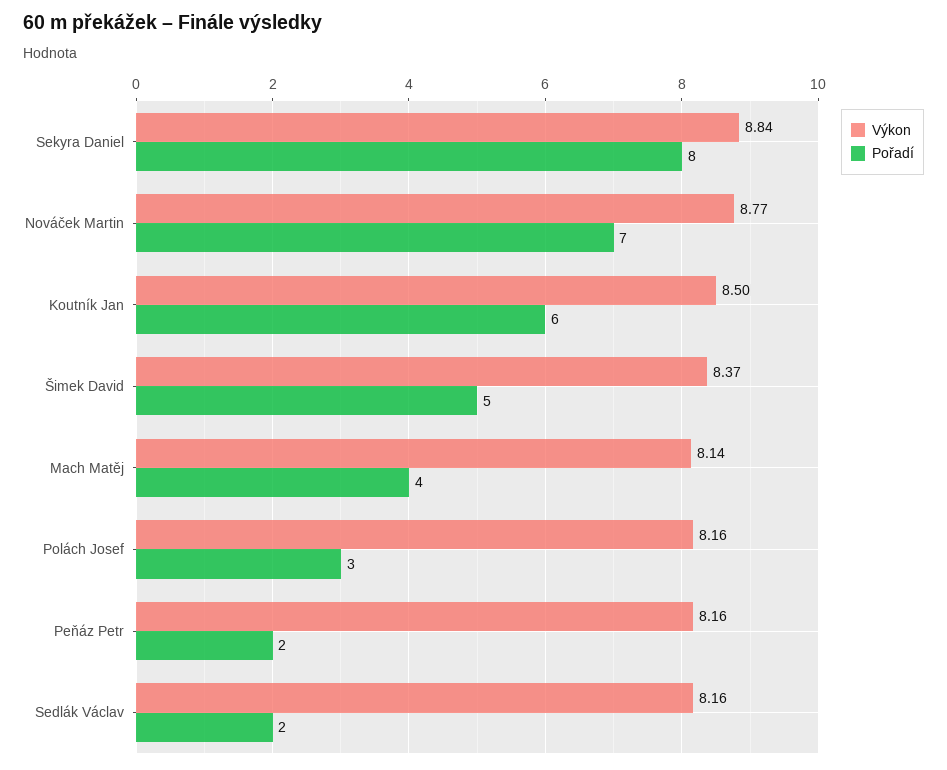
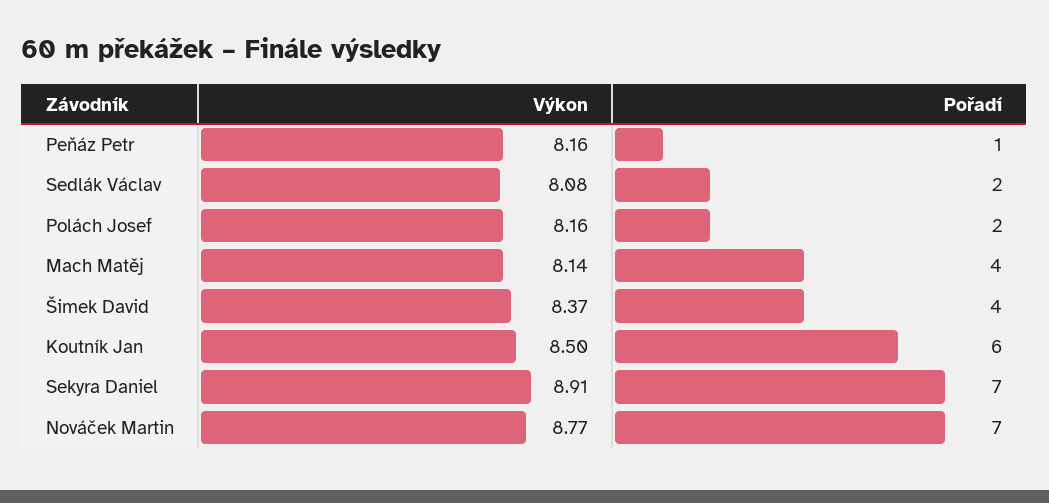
  {
    "Výkon": {
-     "Sekyra Daniel": 8.84,
+     "Sekyra Daniel": 8.91,
      "Nováček Martin": 8.77,
      "Koutník Jan": 8.5,
      "Šimek David": 8.37,
      "Mach Matěj": 8.14,
      "Polách Josef": 8.16,
      "Peňáz Petr": 8.16,
-     "Sedlák Václav": 8.16
+     "Sedlák Václav": 8.08
    },
    "Pořadí": {
-     "Sekyra Daniel": 8,
+     "Sekyra Daniel": 7,
      "Nováček Martin": 7,
      "Koutník Jan": 6,
-     "Šimek David": 5,
+     "Šimek David": 4,
      "Mach Matěj": 4,
-     "Polách Josef": 3,
+     "Polách Josef": 2,
-     "Peňáz Petr": 2,
+     "Peňáz Petr": 1,
      "Sedlák Václav": 2
    }
  }

